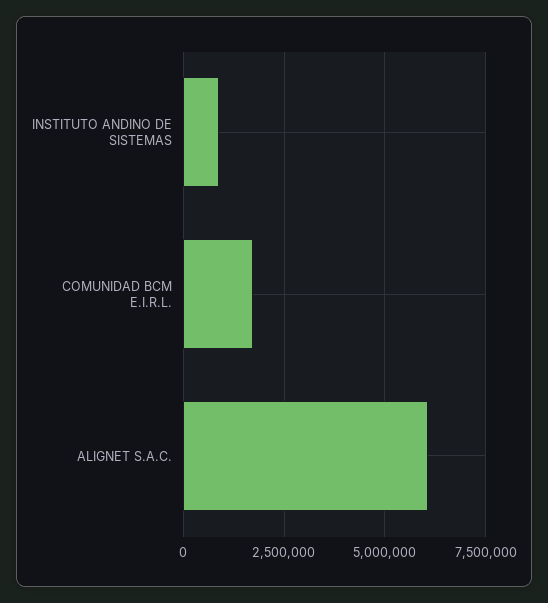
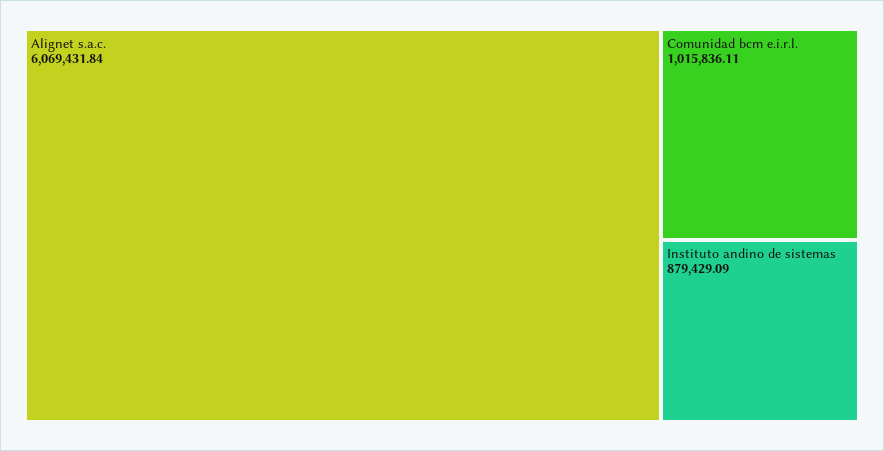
  {
    "INSTITUTO ANDINO DE SISTEMAS": 879429.09,
-   "COMUNIDAD BCM E.I.R.L.": 1750000,
+   "COMUNIDAD BCM E.I.R.L.": 1015836.11,
    "ALIGNET S.A.C.": 6069431.84
  }

